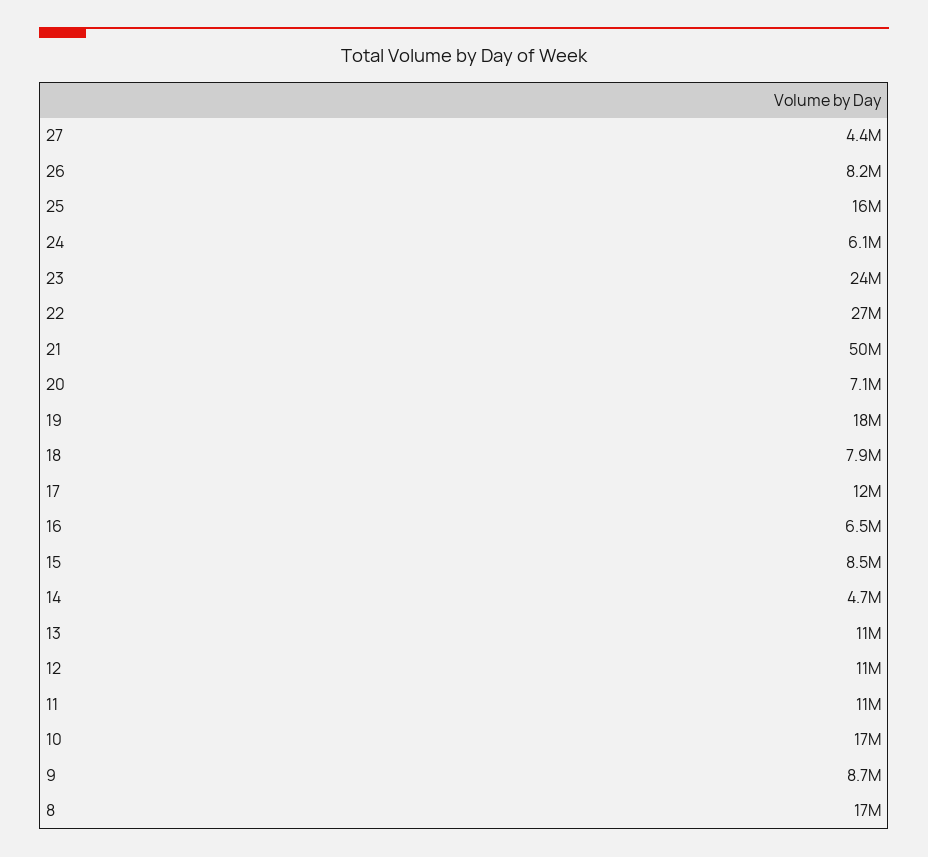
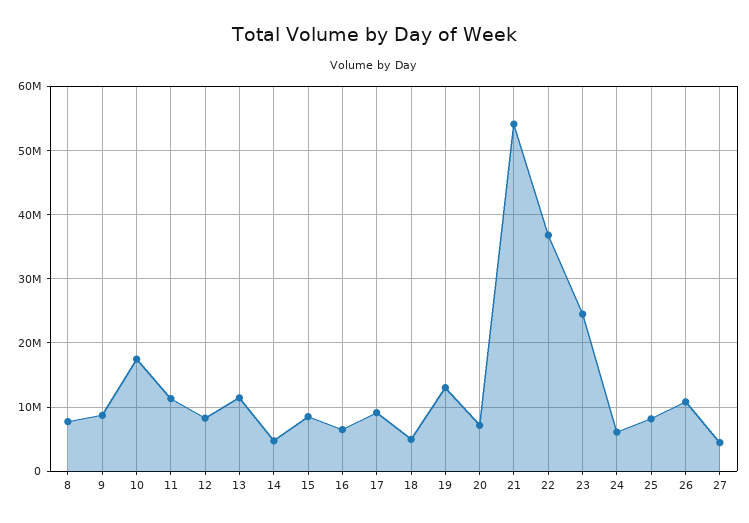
  {
    "27": 4400000,
-   "26": 8200000,
+   "26": 11000000,
-   "25": 16000000,
+   "25": 8000000,
    "24": 6100000,
    "23": 24000000,
-   "22": 27000000,
+   "22": 37000000,
-   "21": 50000000,
+   "21": 54000000,
    "20": 7100000,
-   "19": 18000000,
+   "19": 13000000,
-   "18": 7900000,
+   "18": 5000000,
-   "17": 12000000,
+   "17": 9000000,
    "16": 6500000,
    "15": 8500000,
    "14": 4700000,
    "13": 11000000,
-   "12": 11000000,
+   "12": 8000000,
    "11": 11000000,
    "10": 17000000,
    "9": 8700000,
-   "8": 17000000
+   "8": 8000000
  }

